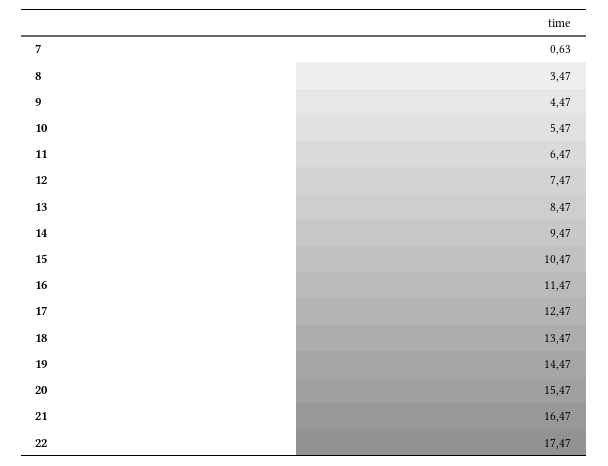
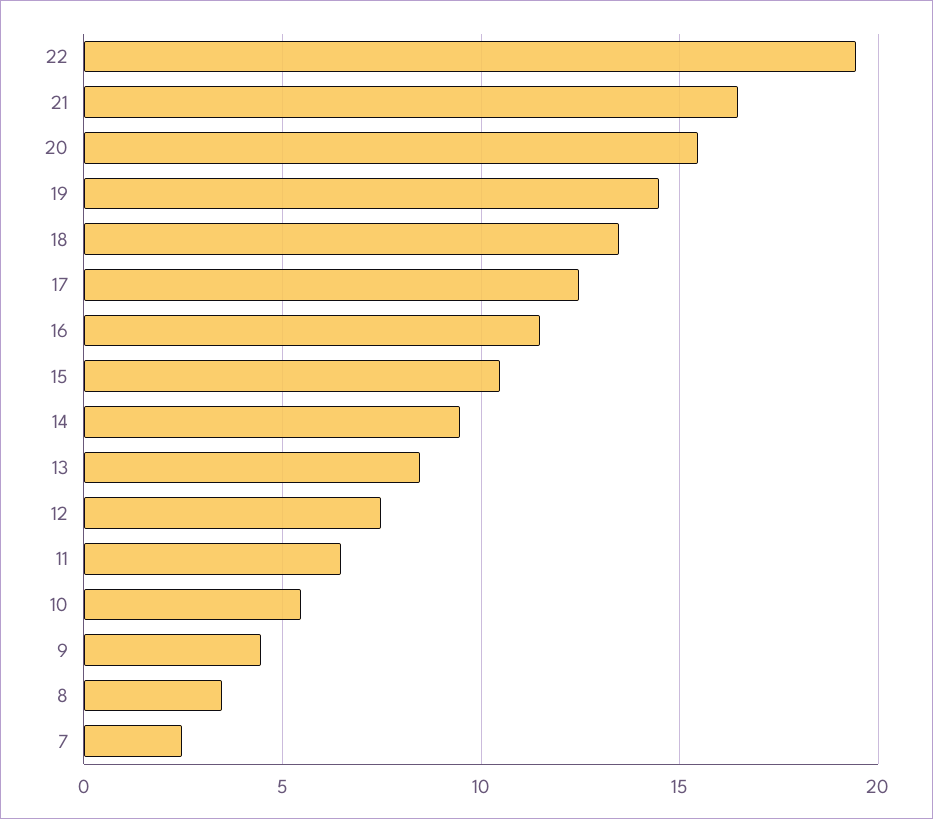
  {
-   "7": 0.63,
+   "7": 2.5,
    "8": 3.47,
    "9": 4.47,
    "10": 5.47,
    "11": 6.47,
    "12": 7.47,
    "13": 8.47,
    "14": 9.47,
    "15": 10.47,
    "16": 11.47,
    "17": 12.47,
    "18": 13.47,
    "19": 14.47,
    "20": 15.47,
    "21": 16.47,
-   "22": 17.47
+   "22": 19.5
  }

